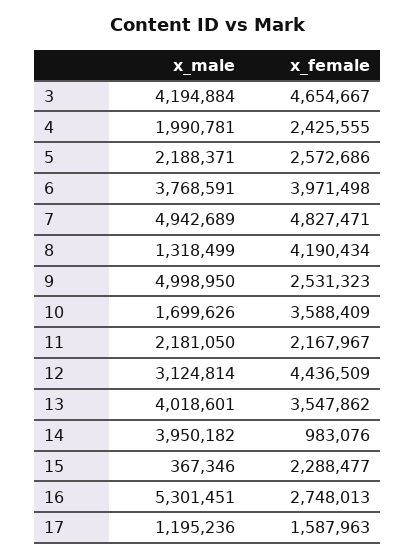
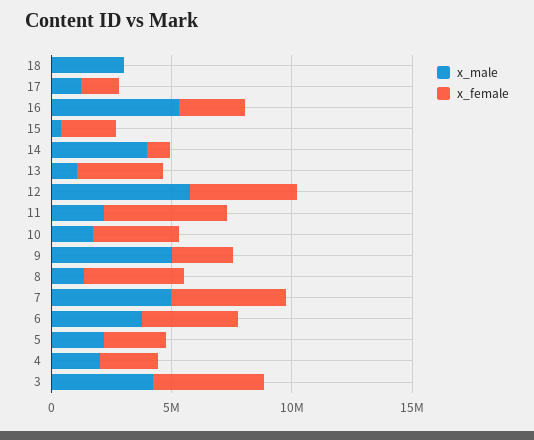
  {
    "x_male": {
      "3": 4194884,
      "4": 1990781,
      "5": 2188371,
      "6": 3768591,
      "7": 4942689,
      "8": 1318499,
      "9": 4998950,
      "10": 1699626,
      "11": 2181050,
-     "12": 3124814,
+     "12": 6000000,
-     "13": 4018601,
+     "13": 1000000,
      "14": 3950182,
      "15": 367346,
      "16": 5301451,
-     "17": 1195236
+     "17": 1195236,
+     "18": 3000000
    },
    "x_female": {
      "3": 4654667,
      "4": 2425555,
      "5": 2572686,
      "6": 3971498,
      "7": 4827471,
      "8": 4190434,
      "9": 2531323,
      "10": 3588409,
-     "11": 2167967,
+     "11": 5000000,
      "12": 4436509,
      "13": 3547862,
      "14": 983076,
      "15": 2288477,
      "16": 2748013,
-     "17": 1587963
+     "17": 1587963,
+     "18": 0
    }
  }

